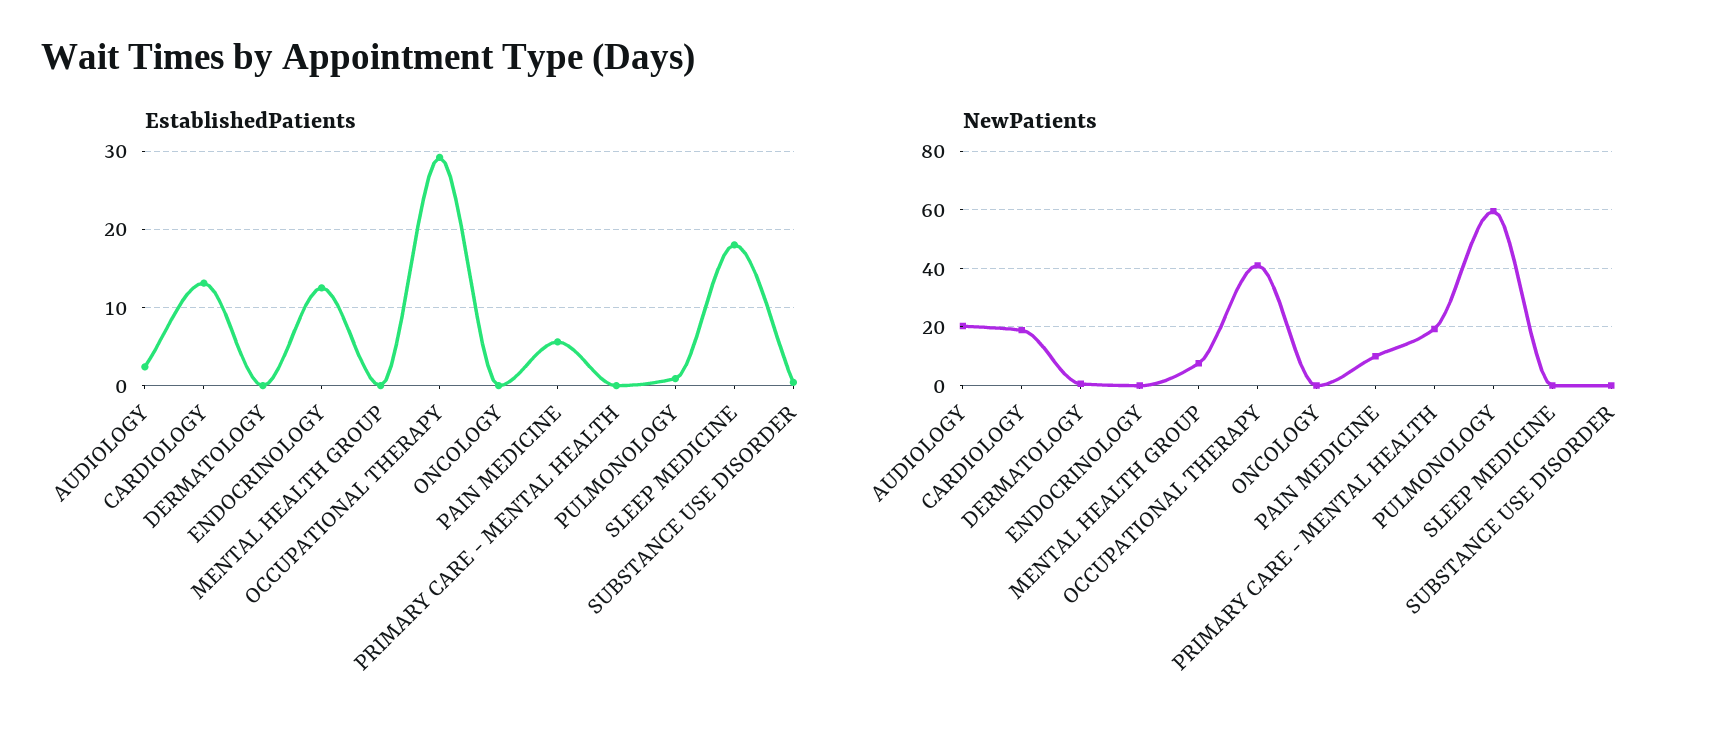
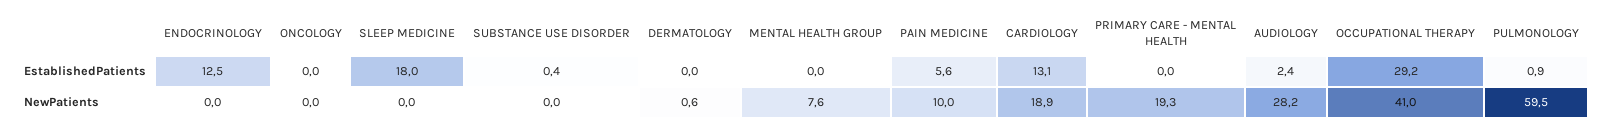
  {
    "EstablishedPatients": {
      "AUDIOLOGY": 2.4,
      "CARDIOLOGY": 13.1,
      "DERMATOLOGY": 0,
      "ENDOCRINOLOGY": 12.5,
      "MENTAL HEALTH GROUP": 0,
      "OCCUPATIONAL THERAPY": 29.2,
      "ONCOLOGY": 0,
      "PAIN MEDICINE": 5.6,
      "PRIMARY CARE - MENTAL HEALTH": 0,
      "PULMONOLOGY": 0.9,
      "SLEEP MEDICINE": 18,
      "SUBSTANCE USE DISORDER": 0.4
    },
    "NewPatients": {
-     "AUDIOLOGY": 20,
+     "AUDIOLOGY": 28.2,
      "CARDIOLOGY": 18.9,
      "DERMATOLOGY": 0.6,
      "ENDOCRINOLOGY": 0,
      "MENTAL HEALTH GROUP": 7.6,
      "OCCUPATIONAL THERAPY": 41,
      "ONCOLOGY": 0,
      "PAIN MEDICINE": 10,
      "PRIMARY CARE - MENTAL HEALTH": 19.3,
      "PULMONOLOGY": 59.5,
      "SLEEP MEDICINE": 0,
      "SUBSTANCE USE DISORDER": 0
    }
  }

